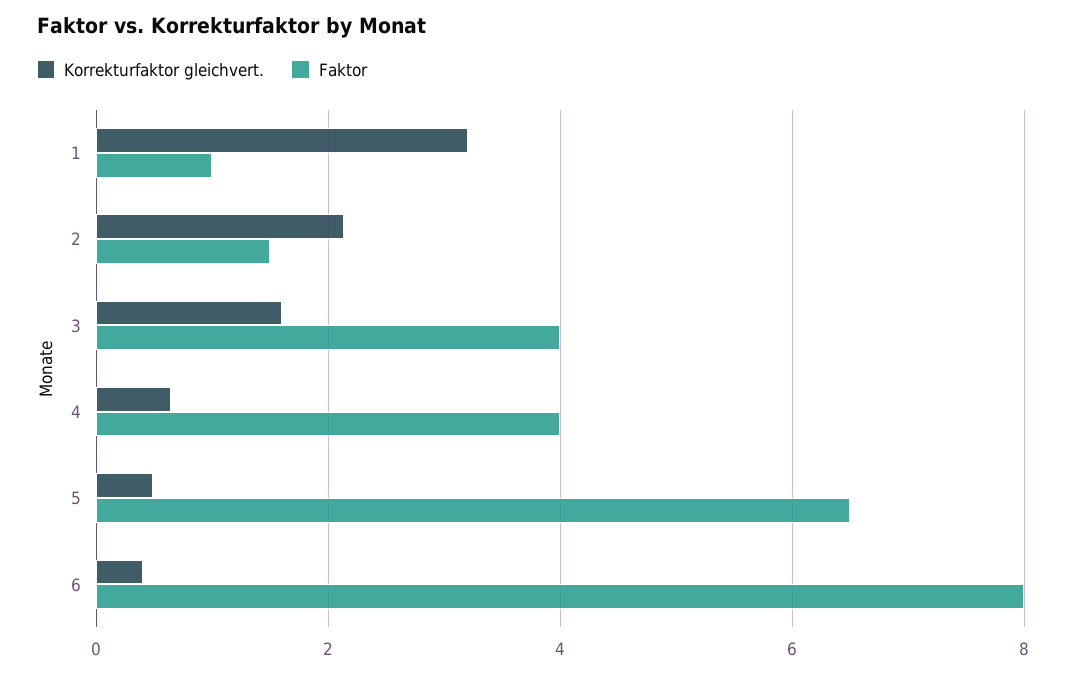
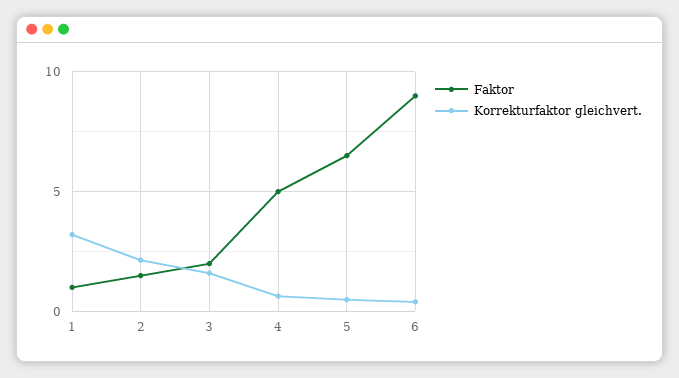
  {
    "Korrekturfaktor gleichvert.": {
      "1": 3.2,
      "2": 2.2,
      "3": 1.6,
      "4": 0.6,
      "5": 0.4,
      "6": 0.4
    },
    "Faktor": {
      "1": 1,
      "2": 1.6,
-     "3": 4,
+     "3": 2,
-     "4": 4,
+     "4": 5,
      "5": 6.6,
-     "6": 8
+     "6": 9
    }
  }

